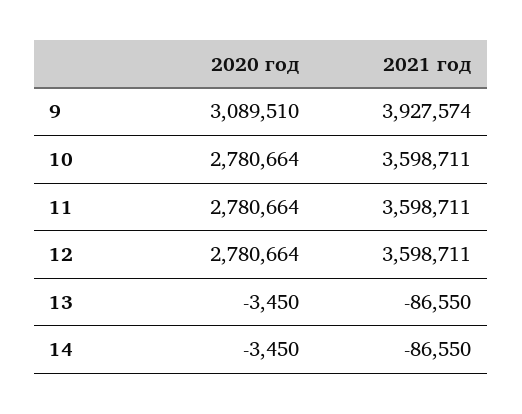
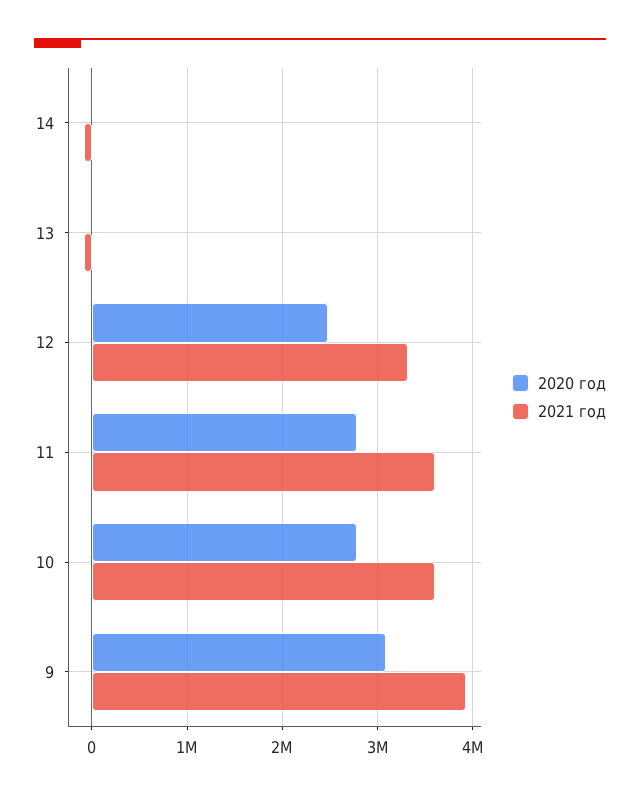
  {
    "2020 год": {
      "9": 3089510,
      "10": 2780664,
      "11": 2780664,
-     "12": 2780664,
+     "12": 2500000,
      "13": -3450,
      "14": -3450
    },
    "2021 год": {
      "9": 3927574,
      "10": 3598711,
      "11": 3598711,
-     "12": 3598711,
+     "12": 3300000,
      "13": -86550,
      "14": -86550
    }
  }

